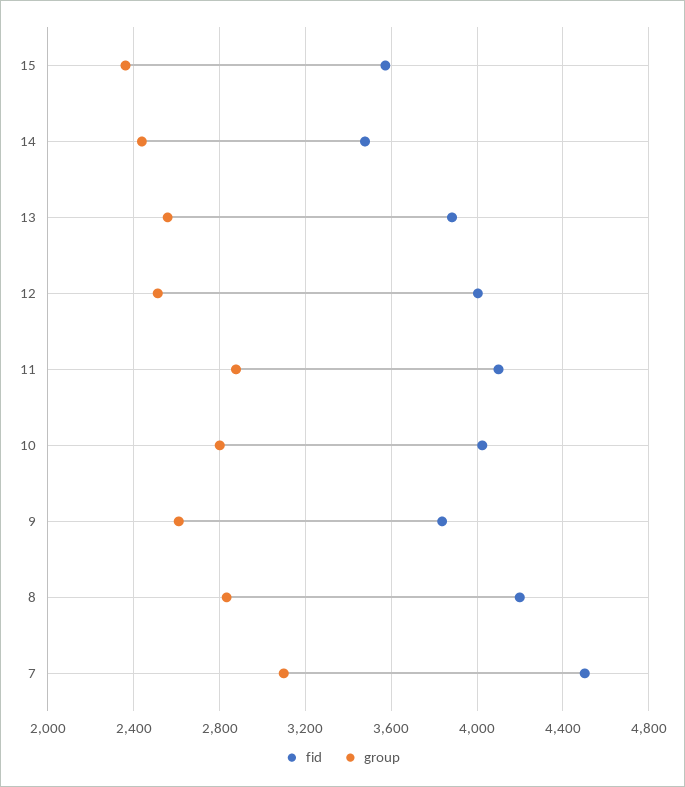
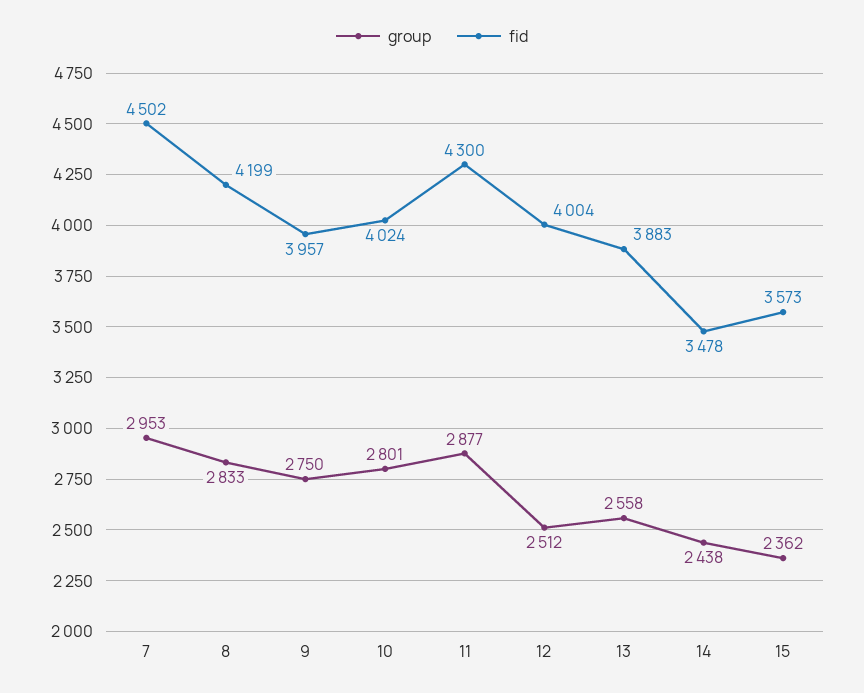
  {
    "fid": {
      "15": 3573,
      "14": 3478,
      "13": 3883,
      "12": 4004,
-     "11": 4100,
+     "11": 4300,
      "10": 4024,
-     "9": 3850,
+     "9": 3957,
      "8": 4199,
      "7": 4502
    },
    "group": {
      "15": 2362,
      "14": 2438,
      "13": 2558,
      "12": 2512,
      "11": 2877,
      "10": 2801,
-     "9": 2600,
+     "9": 2750,
      "8": 2833,
-     "7": 3100
+     "7": 2953
    }
  }

